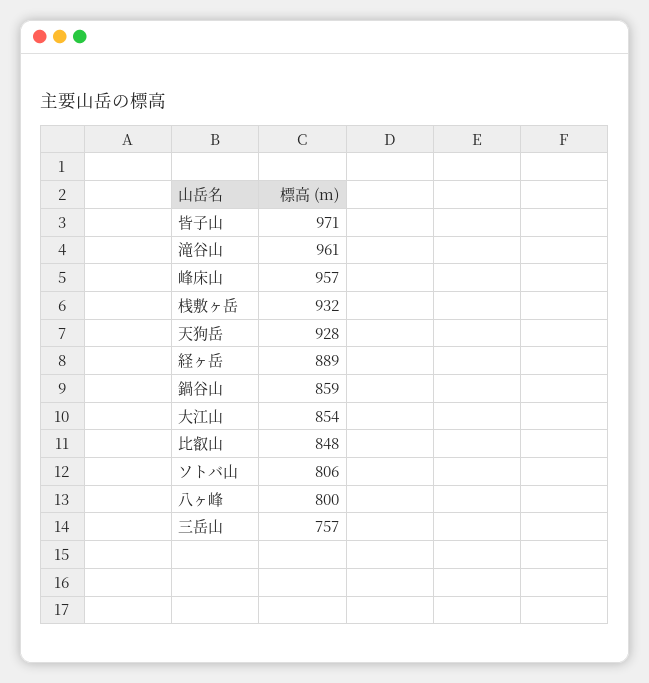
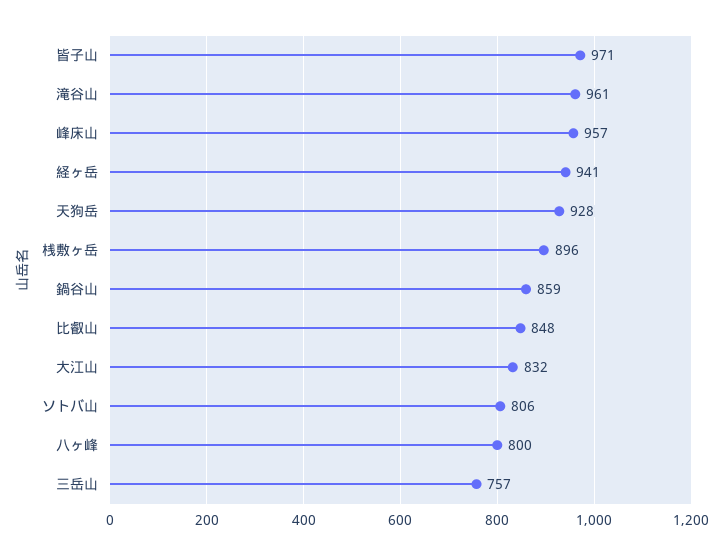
  {
    "皆子山": 971,
    "滝谷山": 961,
    "峰床山": 957,
-   "桟敷ヶ岳": 932,
+   "桟敷ヶ岳": 896,
    "天狗岳": 928,
-   "経ヶ岳": 889,
+   "経ヶ岳": 941,
    "鍋谷山": 859,
-   "大江山": 854,
+   "大江山": 832,
    "比叡山": 848,
    "ソトバ山": 806,
    "八ヶ峰": 800,
    "三岳山": 757
  }

